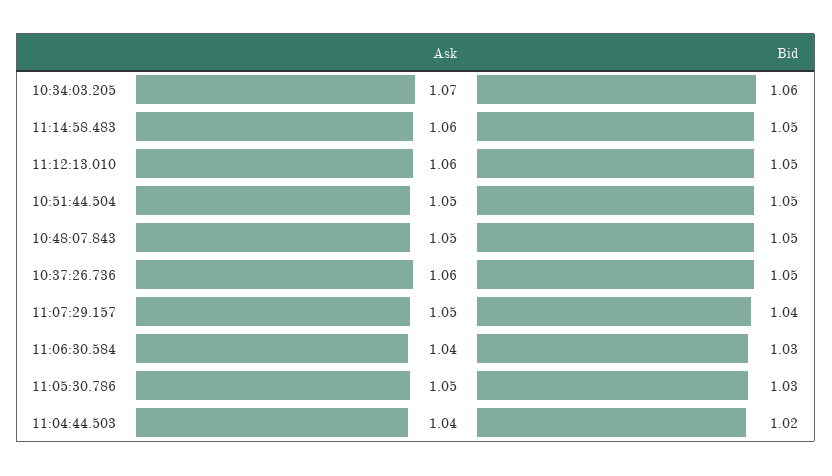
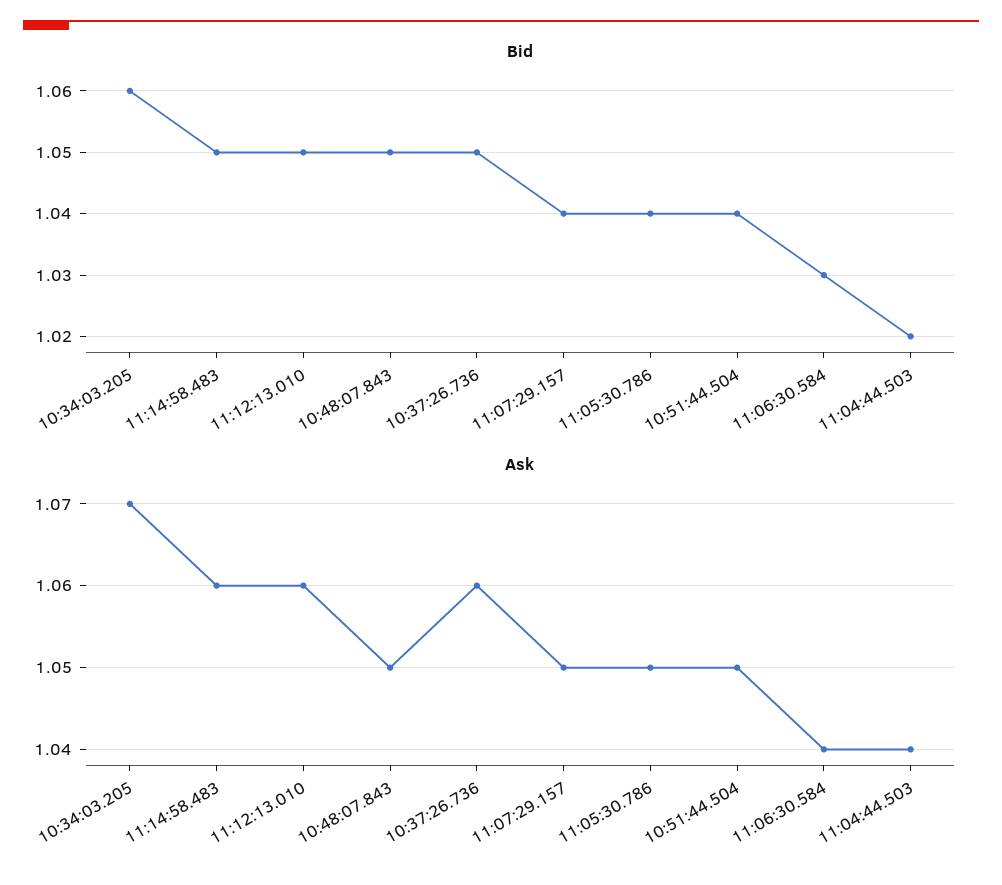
  {
    "Ask": {
      "10:34:03.205": 1.07,
      "11:14:58.483": 1.06,
      "11:12:13.010": 1.06,
      "10:51:44.504": 1.05,
      "10:48:07.843": 1.05,
      "10:37:26.736": 1.06,
      "11:07:29.157": 1.05,
      "11:06:30.584": 1.04,
      "11:05:30.786": 1.05,
      "11:04:44.503": 1.04
    },
    "Bid": {
      "10:34:03.205": 1.06,
      "11:14:58.483": 1.05,
      "11:12:13.010": 1.05,
-     "10:51:44.504": 1.05,
+     "10:51:44.504": 1.04,
      "10:48:07.843": 1.05,
      "10:37:26.736": 1.05,
      "11:07:29.157": 1.04,
      "11:06:30.584": 1.03,
-     "11:05:30.786": 1.03,
+     "11:05:30.786": 1.04,
      "11:04:44.503": 1.02
    }
  }

